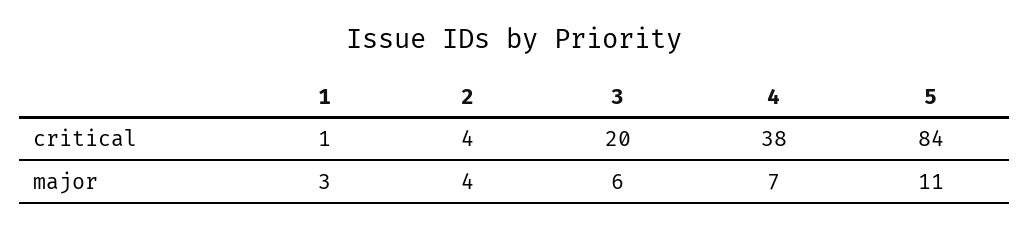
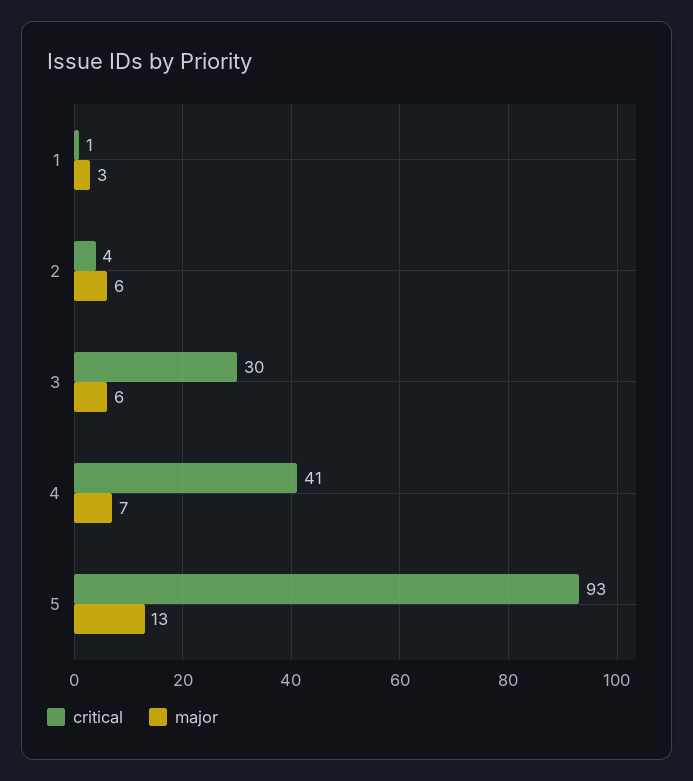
  {
    "critical": {
      "1": 1,
      "2": 4,
-     "3": 20,
+     "3": 30,
-     "4": 38,
+     "4": 41,
-     "5": 84
+     "5": 93
    },
    "major": {
      "1": 3,
-     "2": 4,
+     "2": 6,
      "3": 6,
      "4": 7,
-     "5": 11
+     "5": 13
    }
  }

